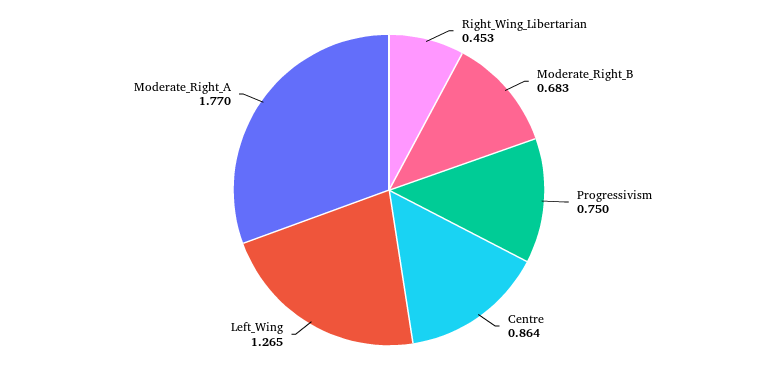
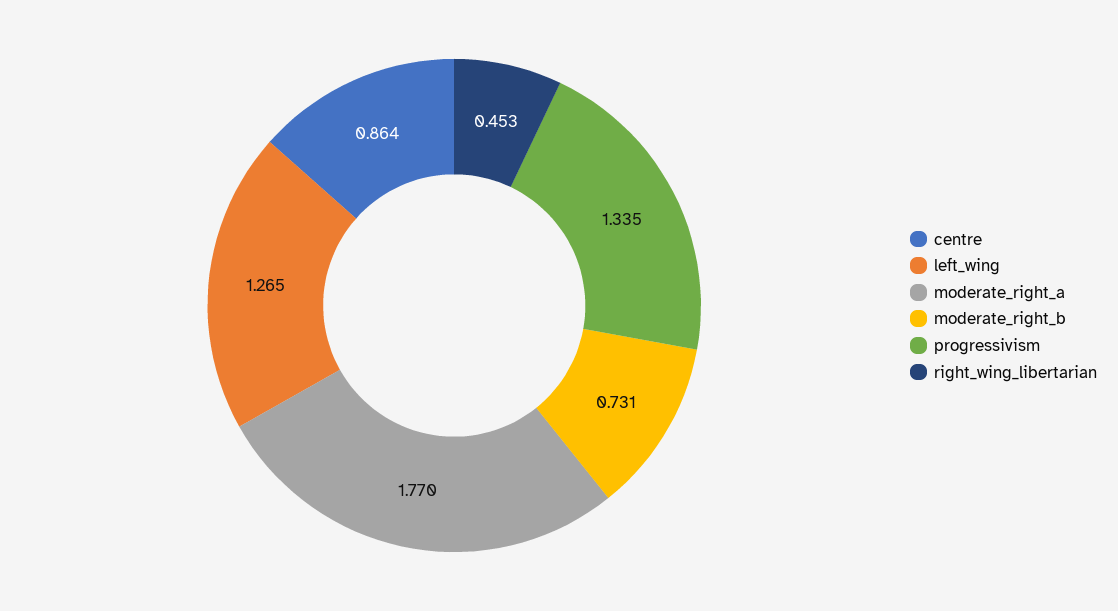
  {
    "Right_Wing_Libertarian": 0.453,
-   "Moderate_Right_B": 0.683,
+   "Moderate_Right_B": 0.731,
-   "Progressivism": 0.75,
+   "Progressivism": 1.335,
    "Centre": 0.864,
    "Left_Wing": 1.265,
    "Moderate_Right_A": 1.77
  }

